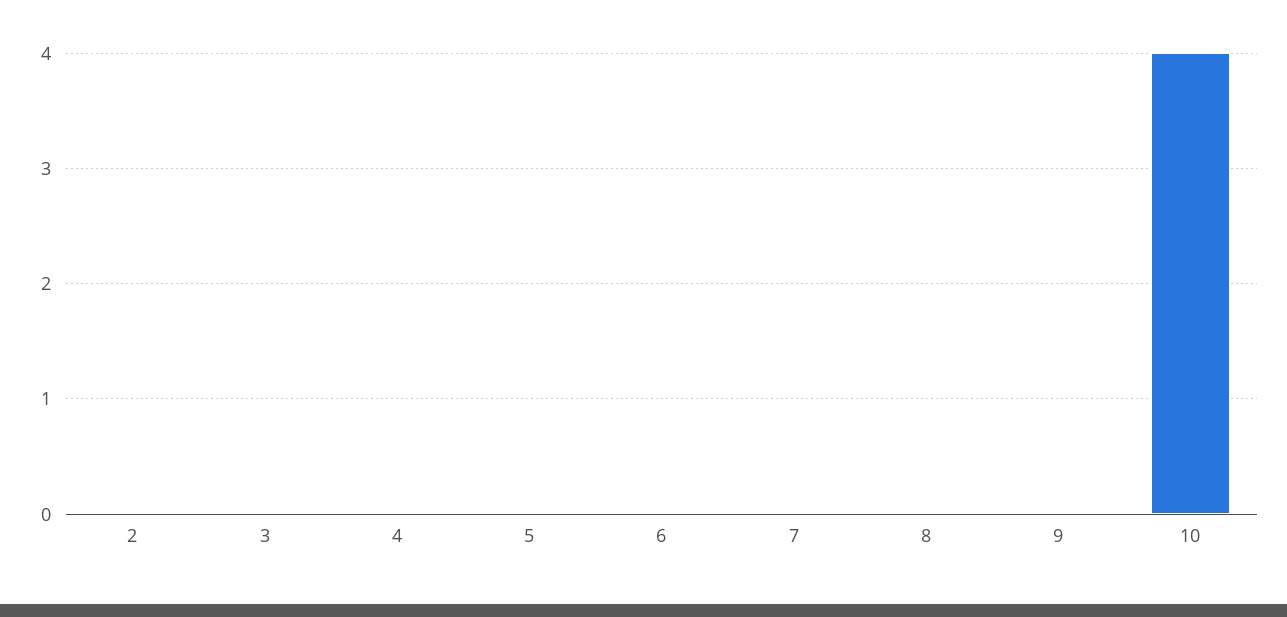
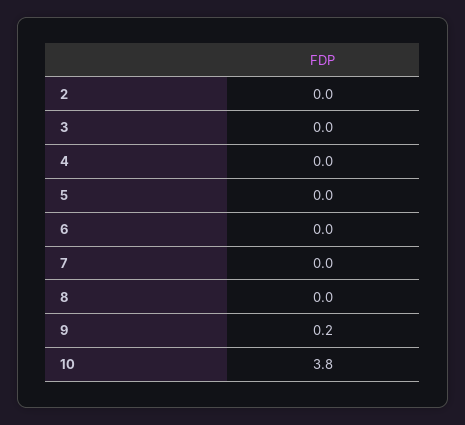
  {
    "2": 0,
    "3": 0,
    "4": 0,
    "5": 0,
    "6": 0,
    "7": 0,
    "8": 0,
-   "9": 0,
+   "9": 0.2,
-   "10": 4
+   "10": 3.8
  }

